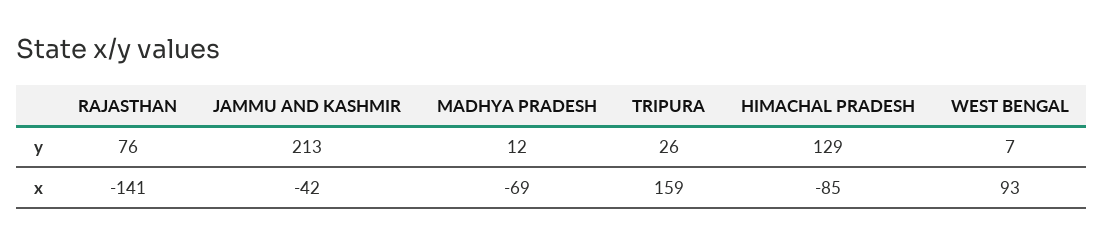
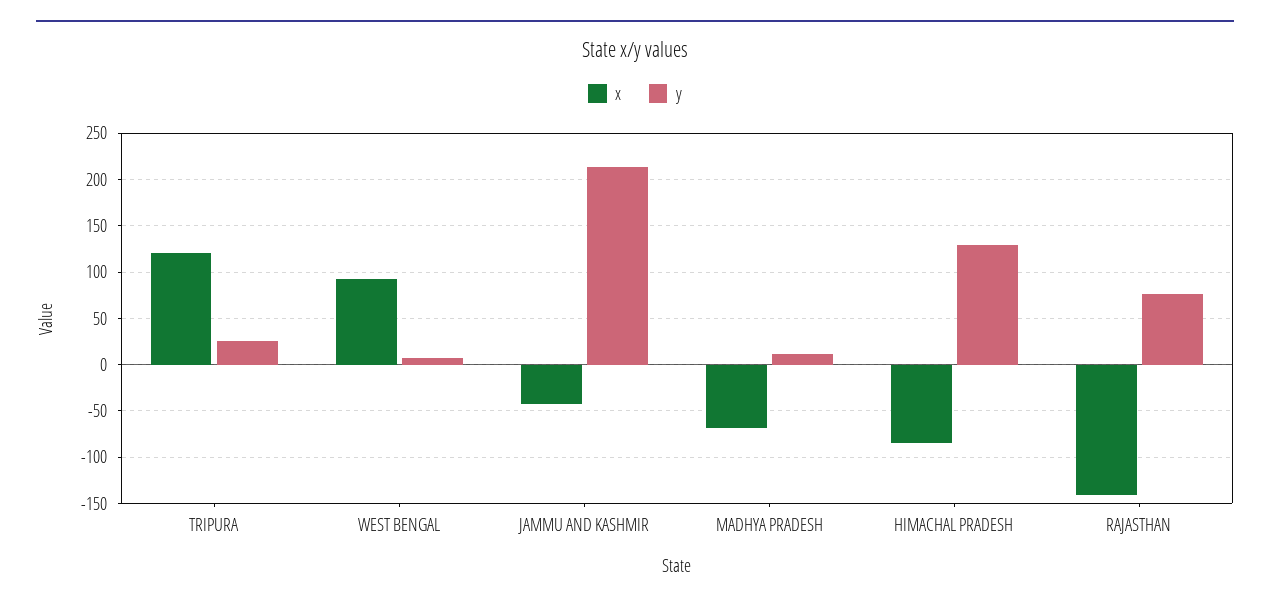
  {
    "y": {
      "RAJASTHAN": 76,
      "JAMMU AND KASHMIR": 213,
      "MADHYA PRADESH": 12,
      "TRIPURA": 26,
      "HIMACHAL PRADESH": 129,
      "WEST BENGAL": 7
    },
    "x": {
      "RAJASTHAN": -141,
      "JAMMU AND KASHMIR": -42,
      "MADHYA PRADESH": -69,
-     "TRIPURA": 159,
+     "TRIPURA": 120,
      "HIMACHAL PRADESH": -85,
      "WEST BENGAL": 93
    }
  }

